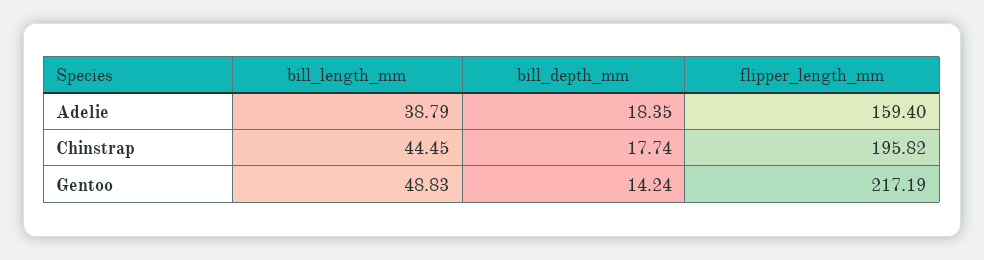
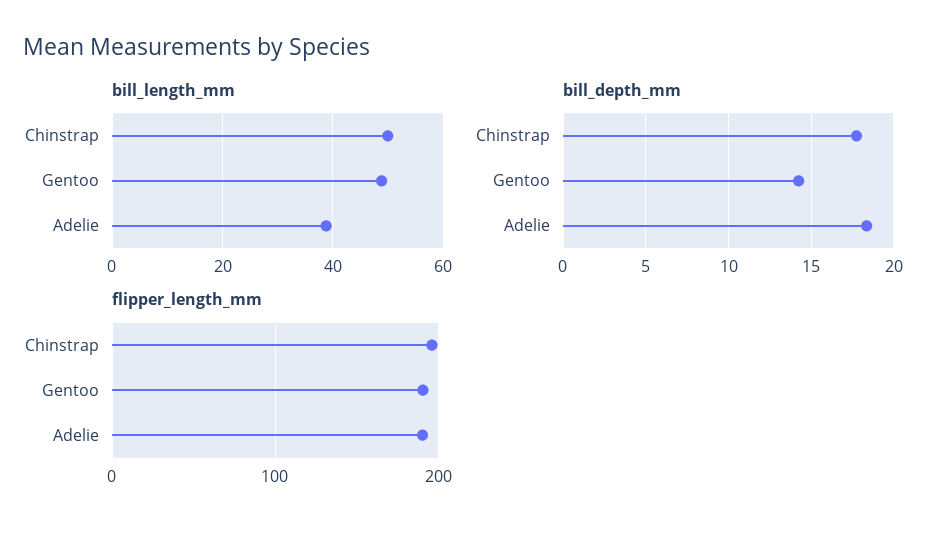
  {
    "bill_length_mm": {
      "Adelie": 38.79,
-     "Chinstrap": 44.45,
+     "Chinstrap": 50,
      "Gentoo": 48.83
    },
    "bill_depth_mm": {
      "Adelie": 18.35,
      "Chinstrap": 17.74,
      "Gentoo": 14.24
    },
    "flipper_length_mm": {
-     "Adelie": 159.4,
+     "Adelie": 190,
      "Chinstrap": 195.82,
-     "Gentoo": 217.19
+     "Gentoo": 190
    }
  }

